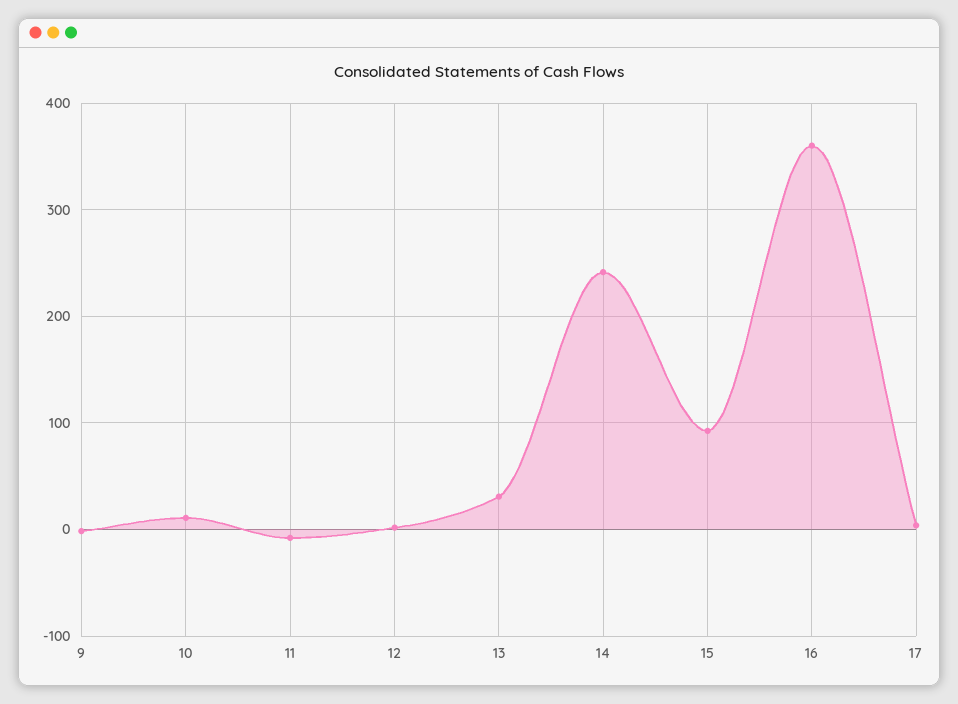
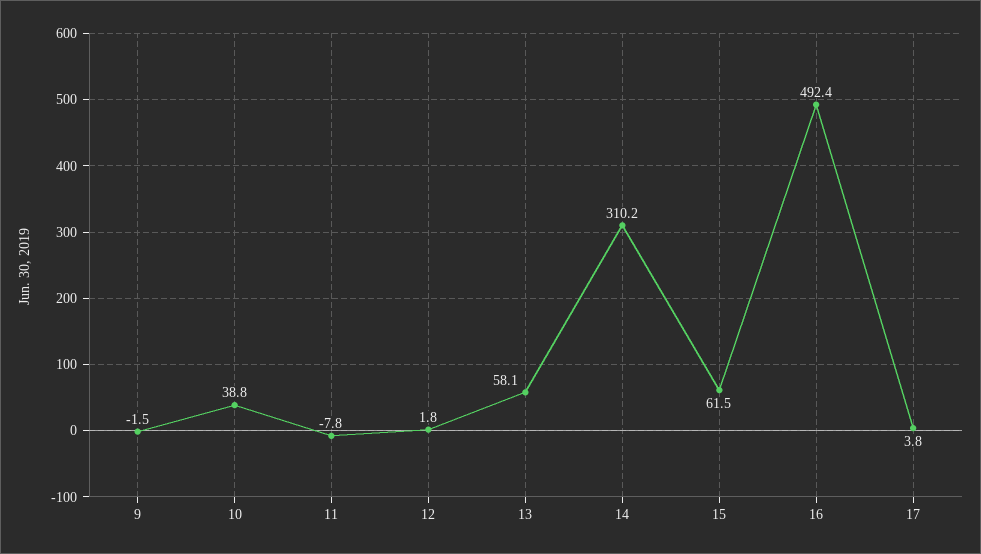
  {
    "9": -1.5,
-   "10": 10,
+   "10": 38.8,
    "11": -7.8,
    "12": 1.8,
-   "13": 30,
+   "13": 58.1,
-   "14": 240,
+   "14": 310.2,
-   "15": 90,
+   "15": 61.5,
-   "16": 360,
+   "16": 492.4,
    "17": 3.8
  }

